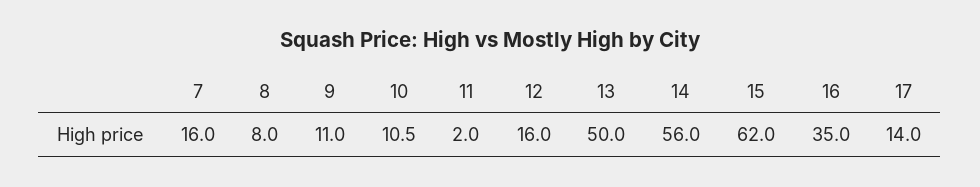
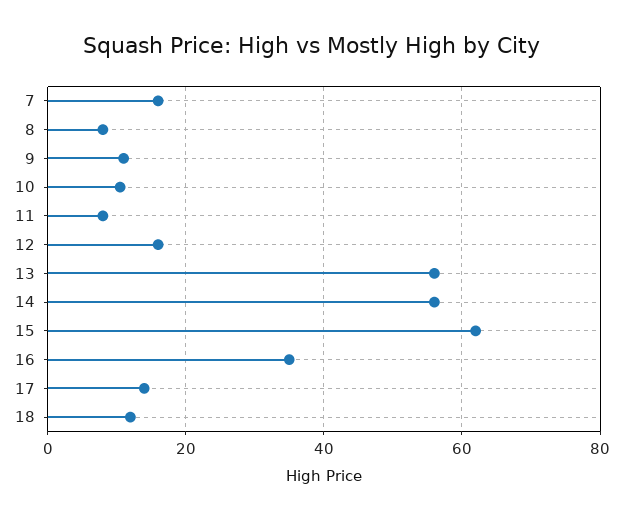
  {
    "7": 16,
    "8": 8,
    "9": 11,
    "10": 10.5,
-   "11": 2,
+   "11": 8,
    "12": 16,
-   "13": 50,
+   "13": 56,
    "14": 56,
    "15": 62,
    "16": 35,
-   "17": 14
+   "17": 14,
+   "18": 12
  }

